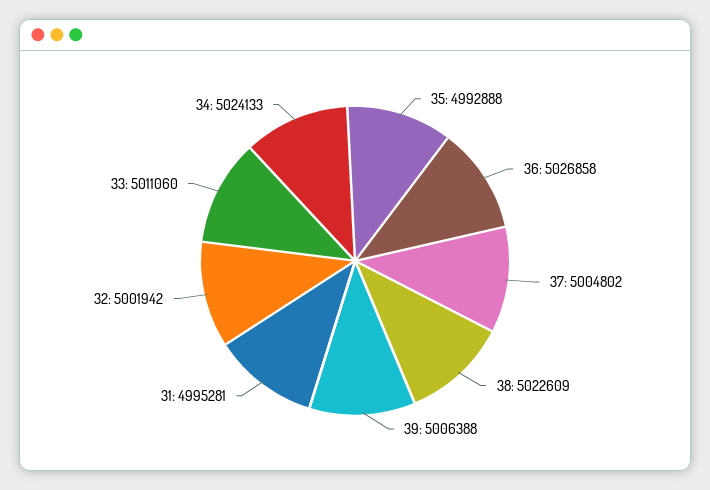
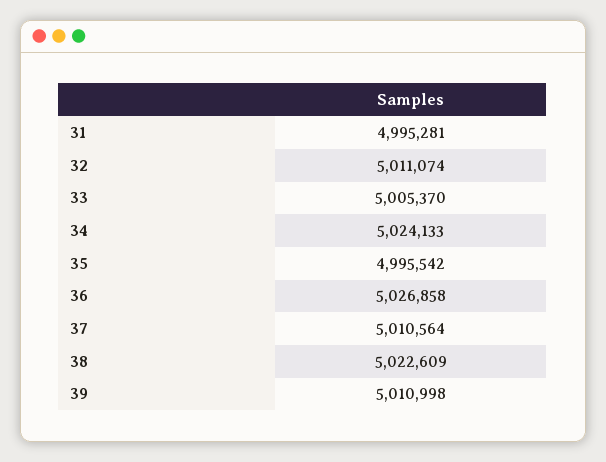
  {
-   "35": 4992888,
+   "35": 4995542,
    "36": 5026858,
-   "37": 5004802,
+   "37": 5010564,
    "38": 5022609,
-   "39": 5006388,
+   "39": 5010998,
    "31": 4995281,
-   "32": 5001942,
+   "32": 5011074,
-   "33": 5011060,
+   "33": 5005370,
    "34": 5024133
  }

